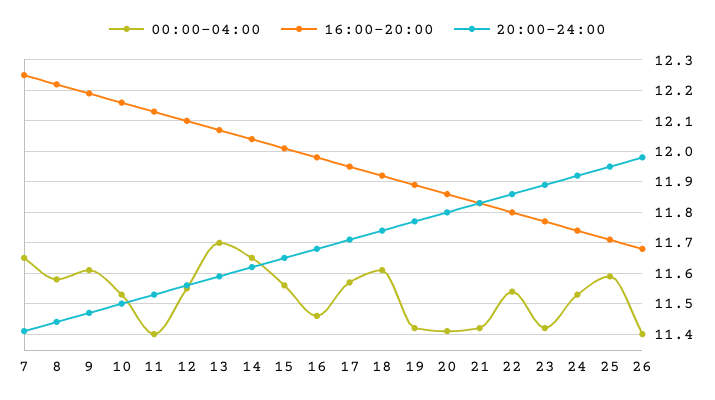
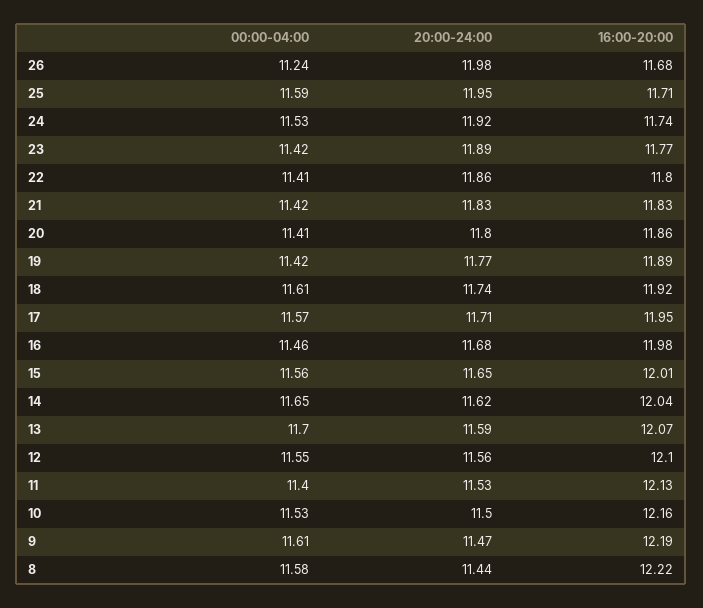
  {
    "00:00-04:00": {
-     "7": 11.65,
      "8": 11.58,
      "9": 11.61,
      "10": 11.53,
      "11": 11.4,
      "12": 11.55,
      "13": 11.7,
      "14": 11.65,
      "15": 11.56,
      "16": 11.46,
      "17": 11.57,
      "18": 11.61,
      "19": 11.42,
      "20": 11.41,
      "21": 11.42,
-     "22": 11.55,
+     "22": 11.41,
      "23": 11.42,
      "24": 11.53,
      "25": 11.59,
-     "26": 11.4
+     "26": 11.24
    },
    "16:00-20:00": {
-     "7": 12.25,
      "8": 12.22,
      "9": 12.19,
      "10": 12.16,
      "11": 12.13,
      "12": 12.1,
      "13": 12.07,
      "14": 12.04,
      "15": 12.01,
      "16": 11.98,
      "17": 11.95,
      "18": 11.92,
      "19": 11.89,
      "20": 11.86,
      "21": 11.83,
      "22": 11.8,
      "23": 11.77,
      "24": 11.74,
      "25": 11.71,
      "26": 11.68
    },
    "20:00-24:00": {
-     "7": 11.4,
      "8": 11.44,
      "9": 11.47,
      "10": 11.5,
      "11": 11.53,
      "12": 11.56,
      "13": 11.59,
      "14": 11.62,
      "15": 11.65,
      "16": 11.68,
      "17": 11.71,
      "18": 11.74,
      "19": 11.77,
      "20": 11.8,
      "21": 11.83,
      "22": 11.86,
      "23": 11.89,
      "24": 11.92,
      "25": 11.95,
      "26": 11.98
    }
  }

